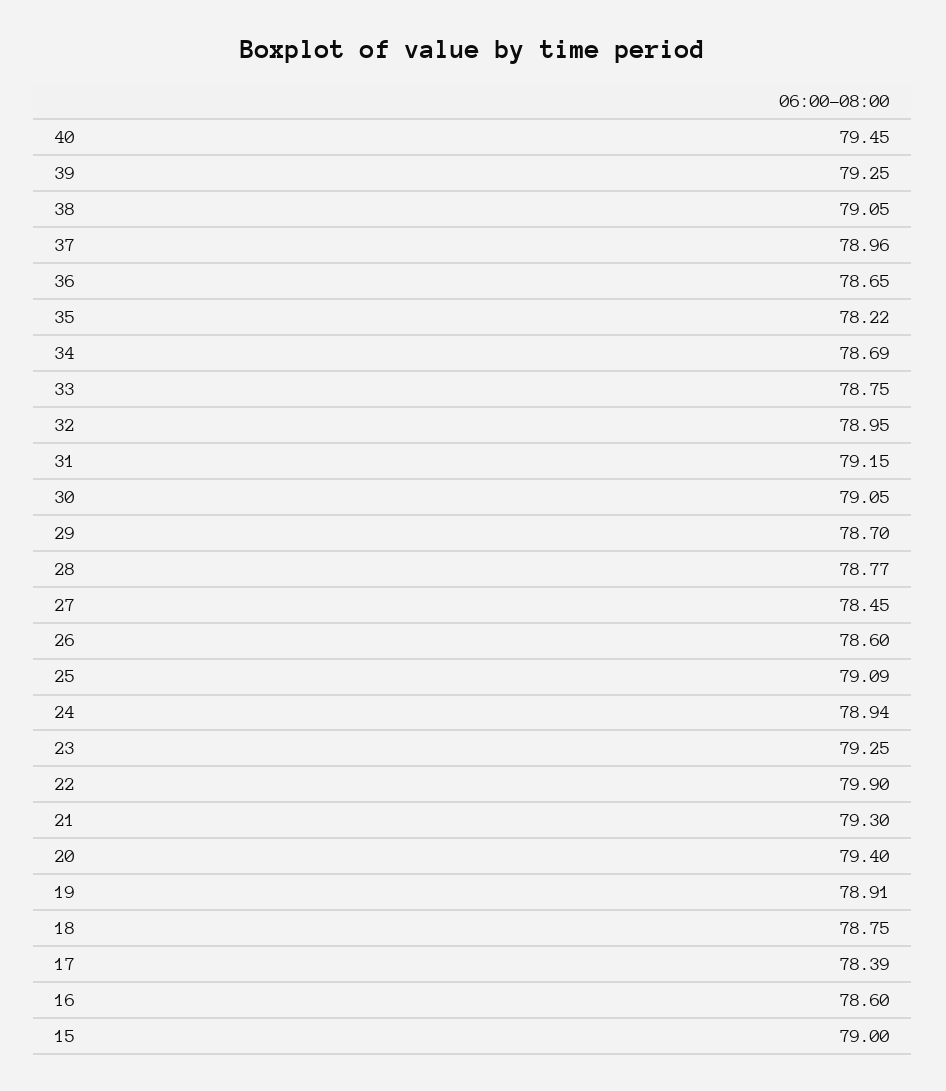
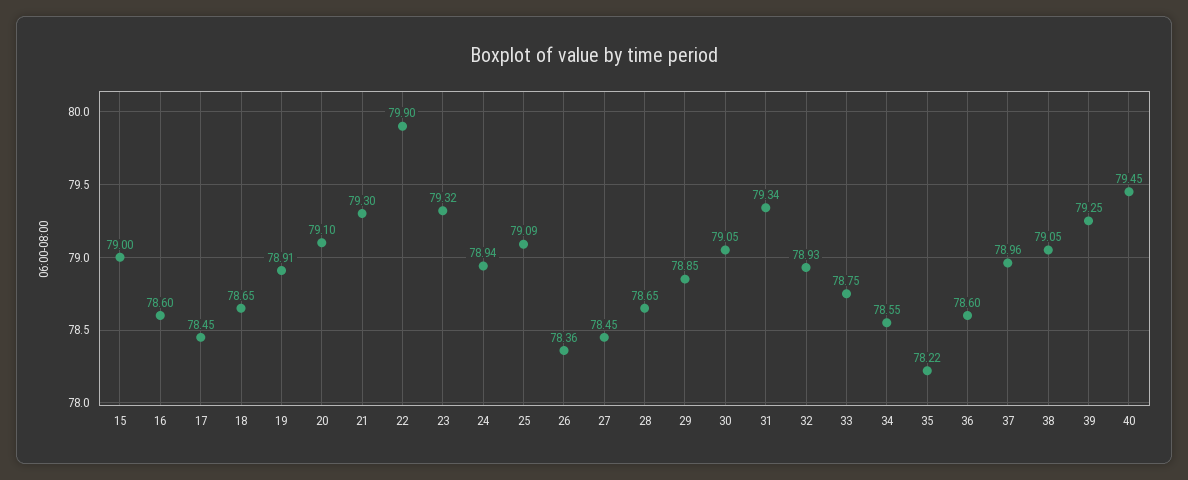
  {
    "40": 79.45,
    "39": 79.25,
    "38": 79.05,
    "37": 78.96,
-   "36": 78.65,
+   "36": 78.6,
    "35": 78.22,
-   "34": 78.69,
+   "34": 78.55,
    "33": 78.75,
-   "32": 78.95,
+   "32": 78.93,
-   "31": 79.15,
+   "31": 79.34,
    "30": 79.05,
-   "29": 78.7,
+   "29": 78.85,
-   "28": 78.77,
+   "28": 78.65,
    "27": 78.45,
-   "26": 78.6,
+   "26": 78.36,
    "25": 79.09,
    "24": 78.94,
-   "23": 79.25,
+   "23": 79.32,
    "22": 79.9,
    "21": 79.3,
-   "20": 79.4,
+   "20": 79.1,
    "19": 78.91,
-   "18": 78.75,
+   "18": 78.65,
-   "17": 78.39,
+   "17": 78.45,
    "16": 78.6,
    "15": 79
  }

